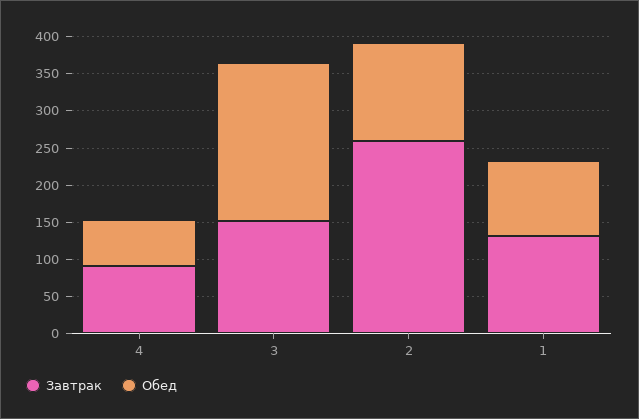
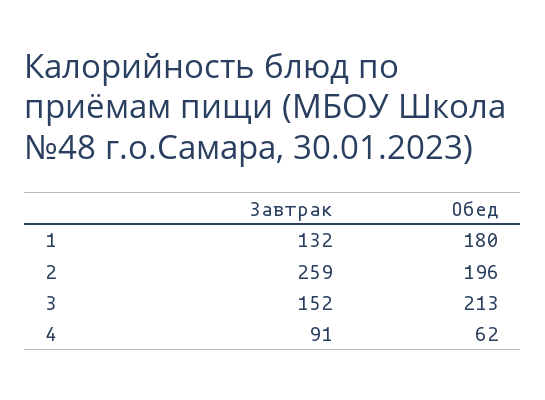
  {
    "Завтрак": {
      "4": 91,
      "3": 152,
      "2": 259,
      "1": 132
    },
    "Обед": {
      "4": 62,
      "3": 213,
-     "2": 125,
+     "2": 196,
-     "1": 100
+     "1": 180
    }
  }

